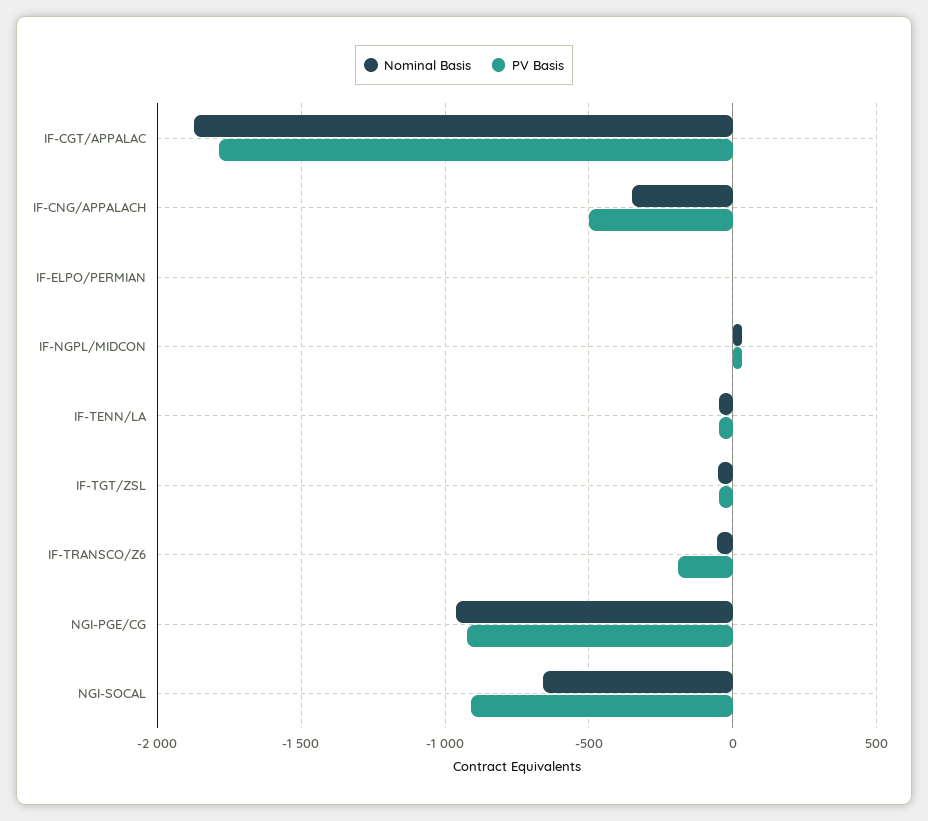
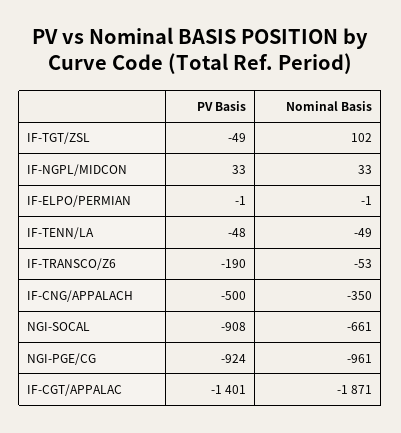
  {
    "Nominal Basis": {
      "IF-CGT/APPALAC": -1871,
      "IF-CNG/APPALACH": -350,
      "IF-ELPO/PERMIAN": -1,
      "IF-NGPL/MIDCON": 33,
      "IF-TENN/LA": -49,
-     "IF-TGT/ZSL": -50,
+     "IF-TGT/ZSL": 102,
      "IF-TRANSCO/Z6": -53,
      "NGI-PGE/CG": -961,
      "NGI-SOCAL": -661
    },
    "PV Basis": {
-     "IF-CGT/APPALAC": -1800,
+     "IF-CGT/APPALAC": -1401,
      "IF-CNG/APPALACH": -500,
      "IF-ELPO/PERMIAN": -1,
      "IF-NGPL/MIDCON": 33,
      "IF-TENN/LA": -48,
      "IF-TGT/ZSL": -49,
      "IF-TRANSCO/Z6": -190,
      "NGI-PGE/CG": -924,
      "NGI-SOCAL": -908
    }
  }

